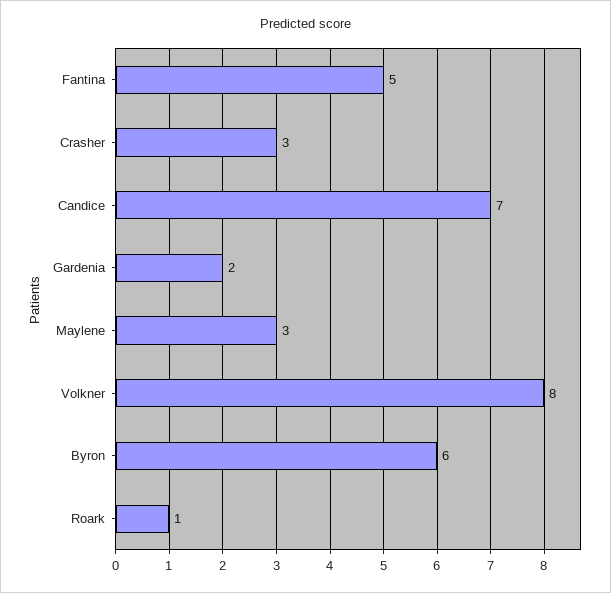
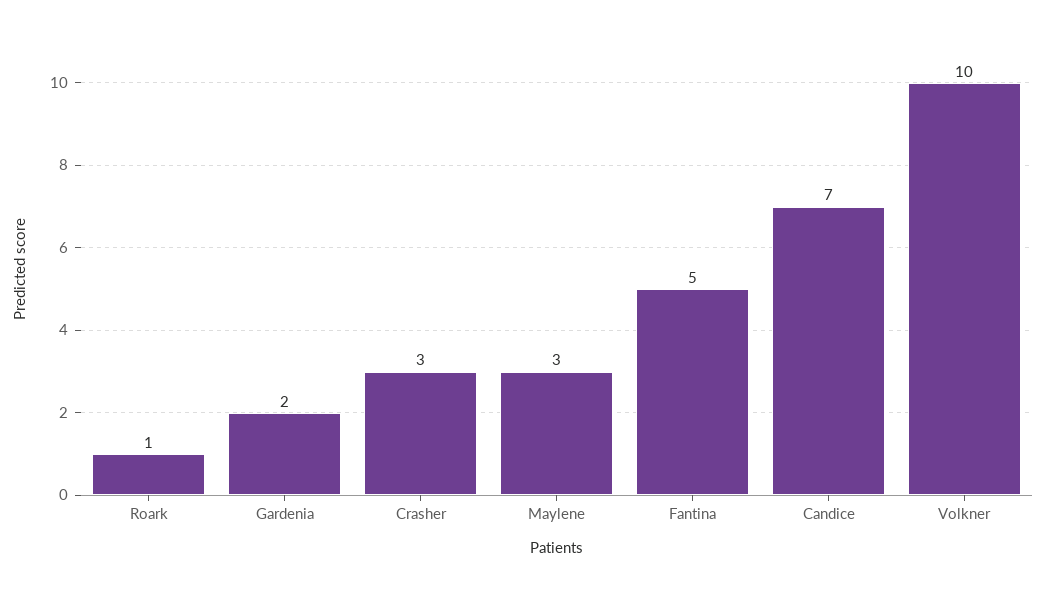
  {
    "Fantina": 5,
    "Crasher": 3,
    "Candice": 7,
    "Gardenia": 2,
    "Maylene": 3,
-   "Volkner": 8,
+   "Volkner": 10,
-   "Byron": 6,
    "Roark": 1
  }

